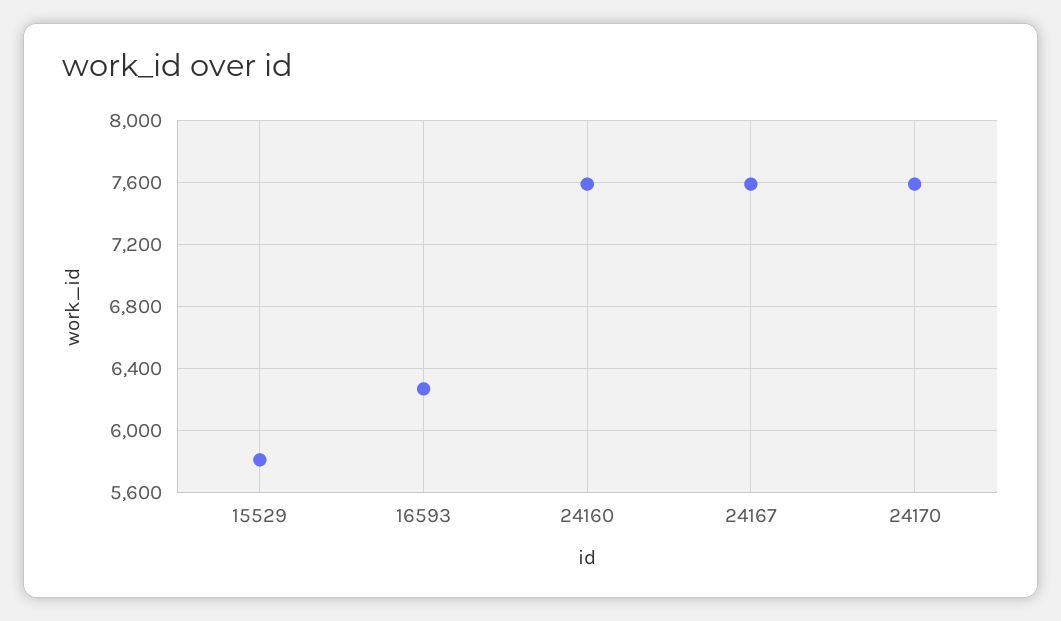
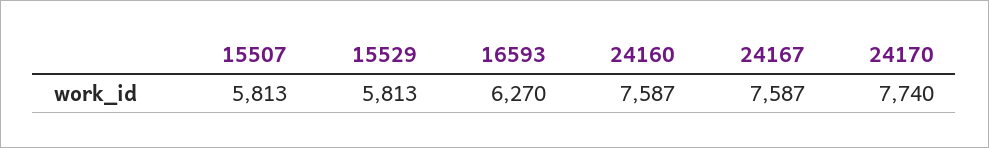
  {
    "15529": 5813,
    "16593": 6270,
    "24160": 7587,
    "24167": 7587,
-   "24170": 7600
+   "24170": 7740,
+   "15507": 5813
  }

